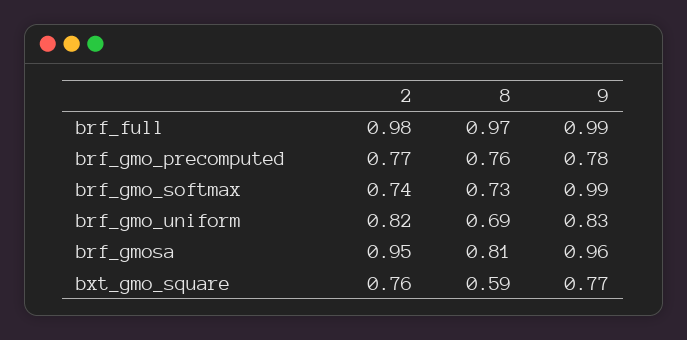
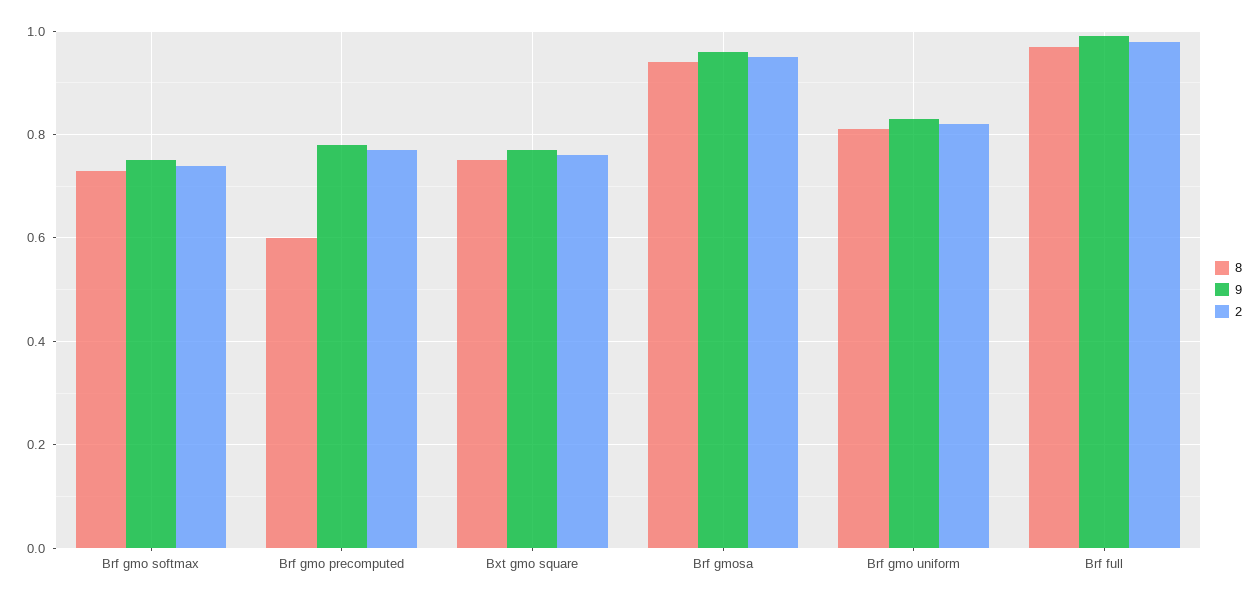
  {
    "2": {
      "brf_full": 0.98,
      "brf_gmo_precomputed": 0.77,
      "brf_gmo_softmax": 0.74,
      "brf_gmo_uniform": 0.82,
      "brf_gmosa": 0.95,
      "bxt_gmo_square": 0.76
    },
    "8": {
      "brf_full": 0.97,
-     "brf_gmo_precomputed": 0.76,
+     "brf_gmo_precomputed": 0.6,
      "brf_gmo_softmax": 0.73,
-     "brf_gmo_uniform": 0.69,
+     "brf_gmo_uniform": 0.8,
-     "brf_gmosa": 0.81,
+     "brf_gmosa": 0.95,
-     "bxt_gmo_square": 0.59
+     "bxt_gmo_square": 0.75
    },
    "9": {
      "brf_full": 0.99,
      "brf_gmo_precomputed": 0.78,
-     "brf_gmo_softmax": 0.99,
+     "brf_gmo_softmax": 0.75,
      "brf_gmo_uniform": 0.83,
      "brf_gmosa": 0.96,
      "bxt_gmo_square": 0.77
    }
  }

